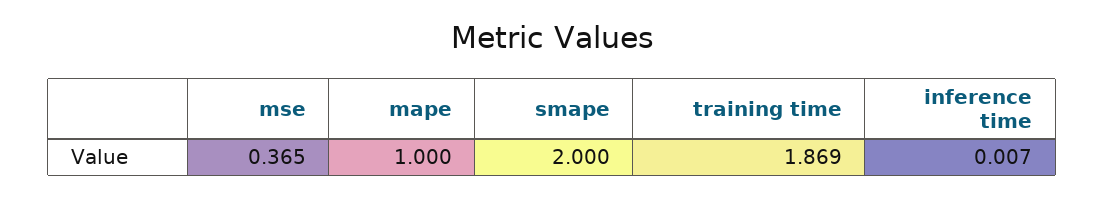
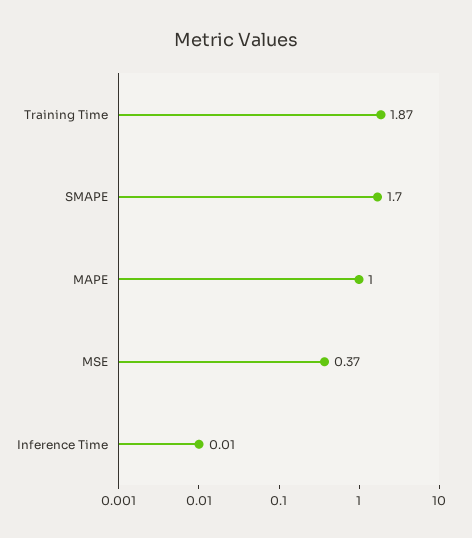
  {
    "mse": 0.365,
    "mape": 1,
-   "smape": 2,
+   "smape": 1.7,
    "training time": 1.869,
    "inference time": 0.007
  }

